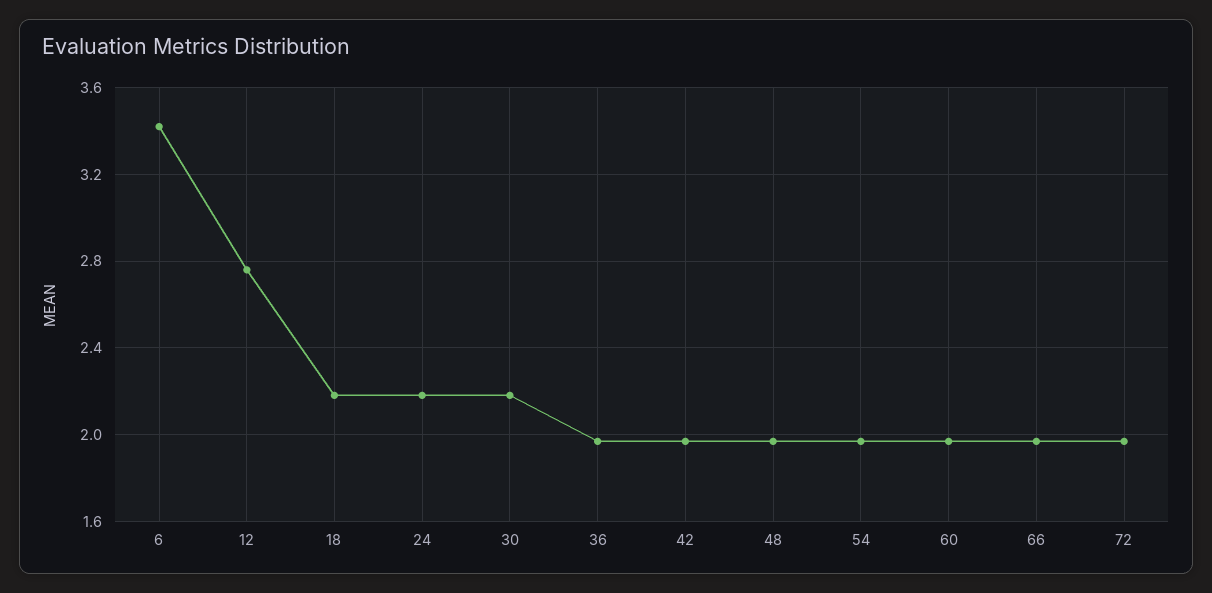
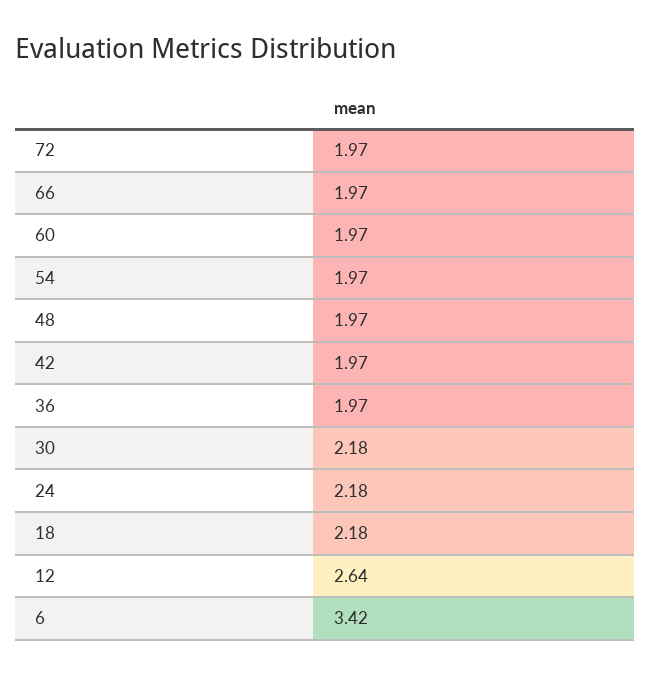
  {
    "6": 3.42,
-   "12": 2.75,
+   "12": 2.64,
    "18": 2.18,
    "24": 2.18,
    "30": 2.18,
    "36": 1.97,
    "42": 1.97,
    "48": 1.97,
    "54": 1.97,
    "60": 1.97,
    "66": 1.97,
    "72": 1.97
  }

